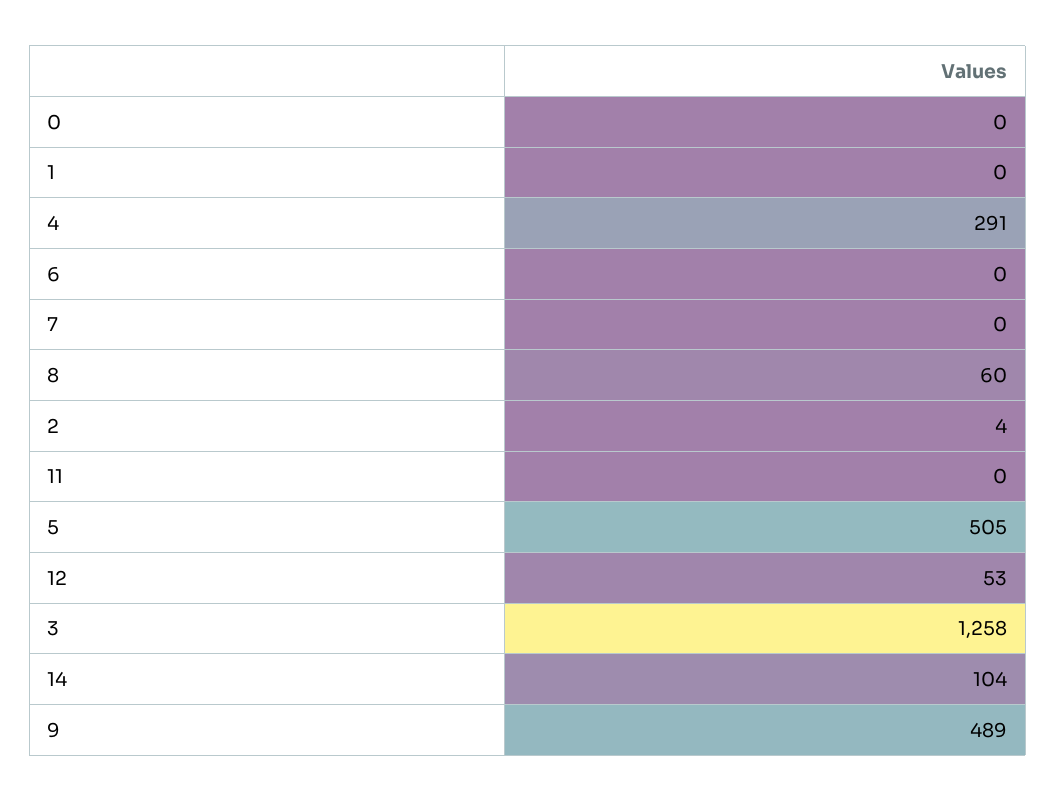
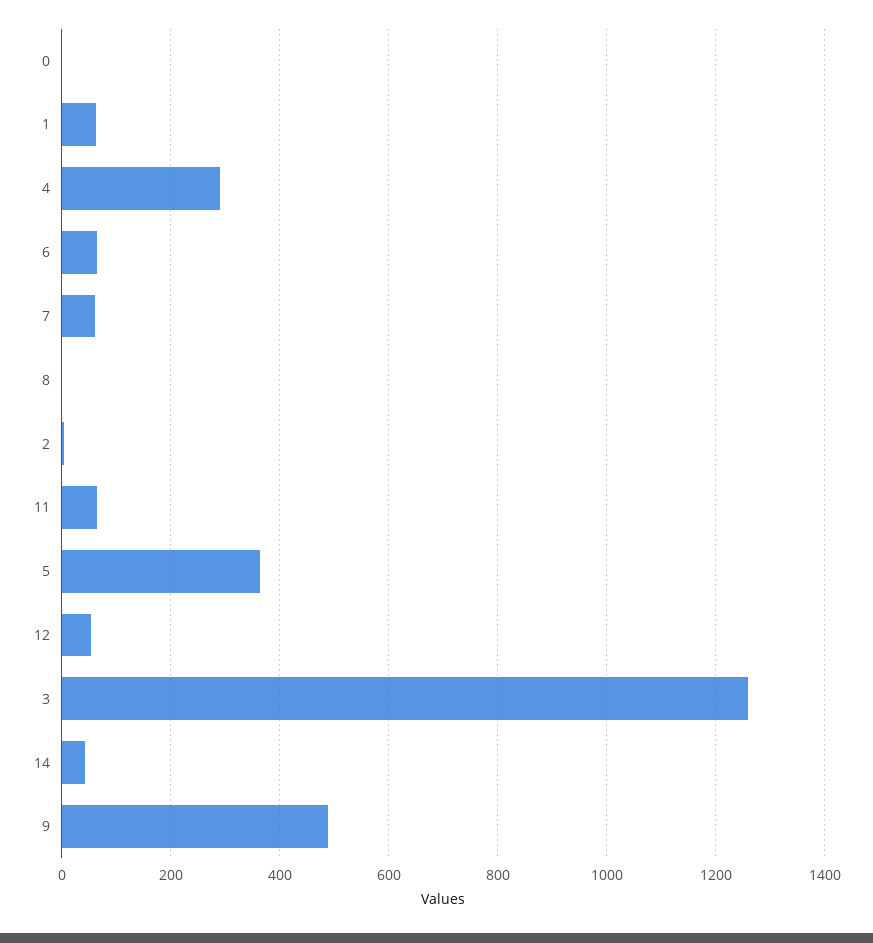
  {
    "0": 0,
-   "1": 0,
+   "1": 60,
    "4": 291,
-   "6": 0,
+   "6": 60,
-   "7": 0,
+   "7": 60,
-   "8": 60,
+   "8": 0,
    "2": 4,
-   "11": 0,
+   "11": 60,
-   "5": 505,
+   "5": 360,
    "12": 53,
    "3": 1258,
-   "14": 104,
+   "14": 40,
    "9": 489
  }

